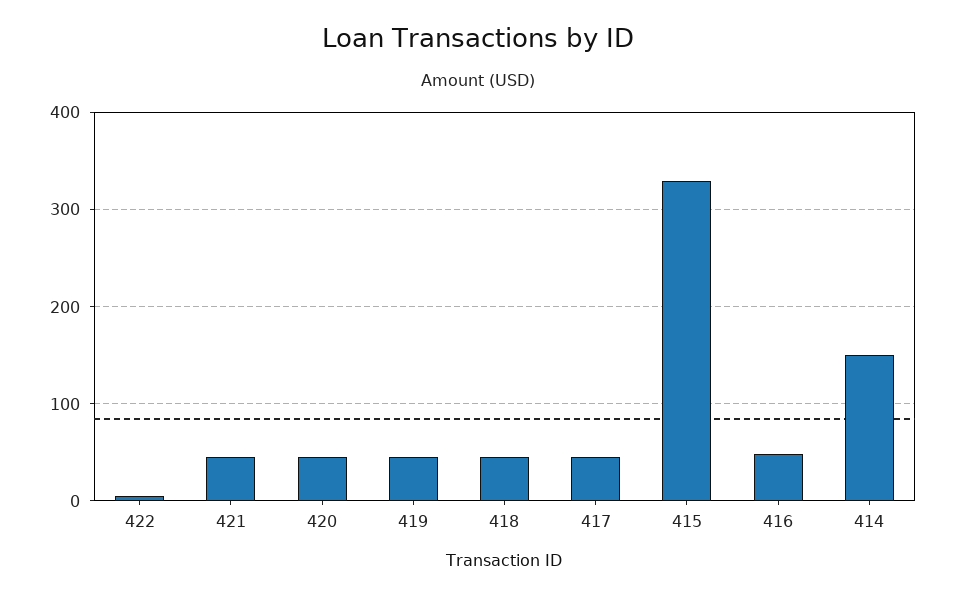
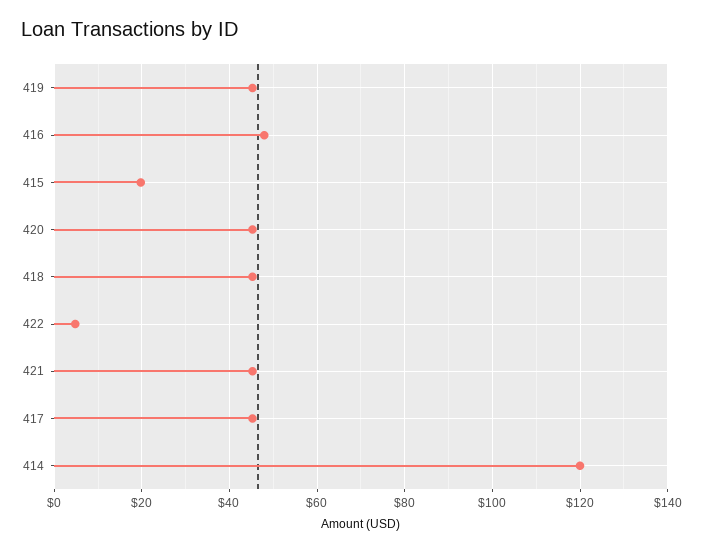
  {
    "422": 4,
    "421": 46,
    "420": 46,
    "419": 46,
    "418": 46,
    "417": 46,
-   "415": 330,
+   "415": 20,
    "416": 48,
-   "414": 150
+   "414": 120
  }

